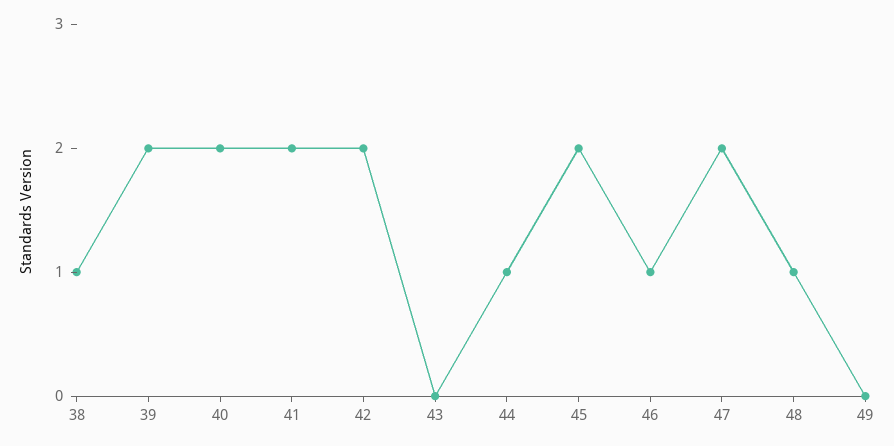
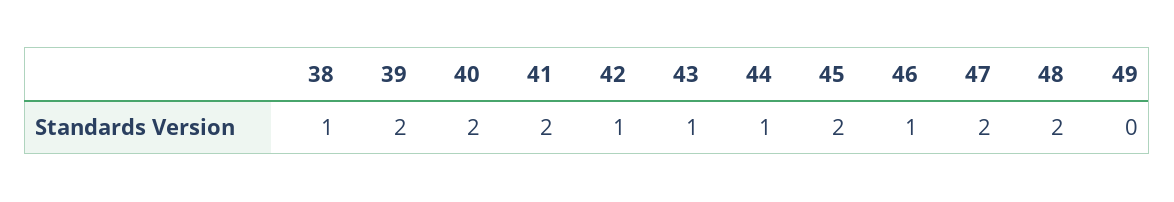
  {
    "38": 1,
    "39": 2,
    "40": 2,
    "41": 2,
-   "42": 2,
+   "42": 1,
-   "43": 0,
+   "43": 1,
    "44": 1,
    "45": 2,
    "46": 1,
    "47": 2,
-   "48": 1,
+   "48": 2,
    "49": 0
  }

